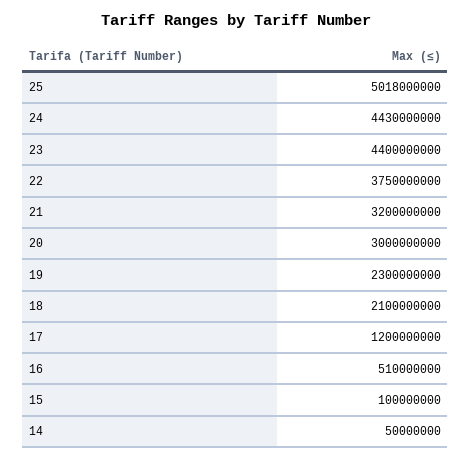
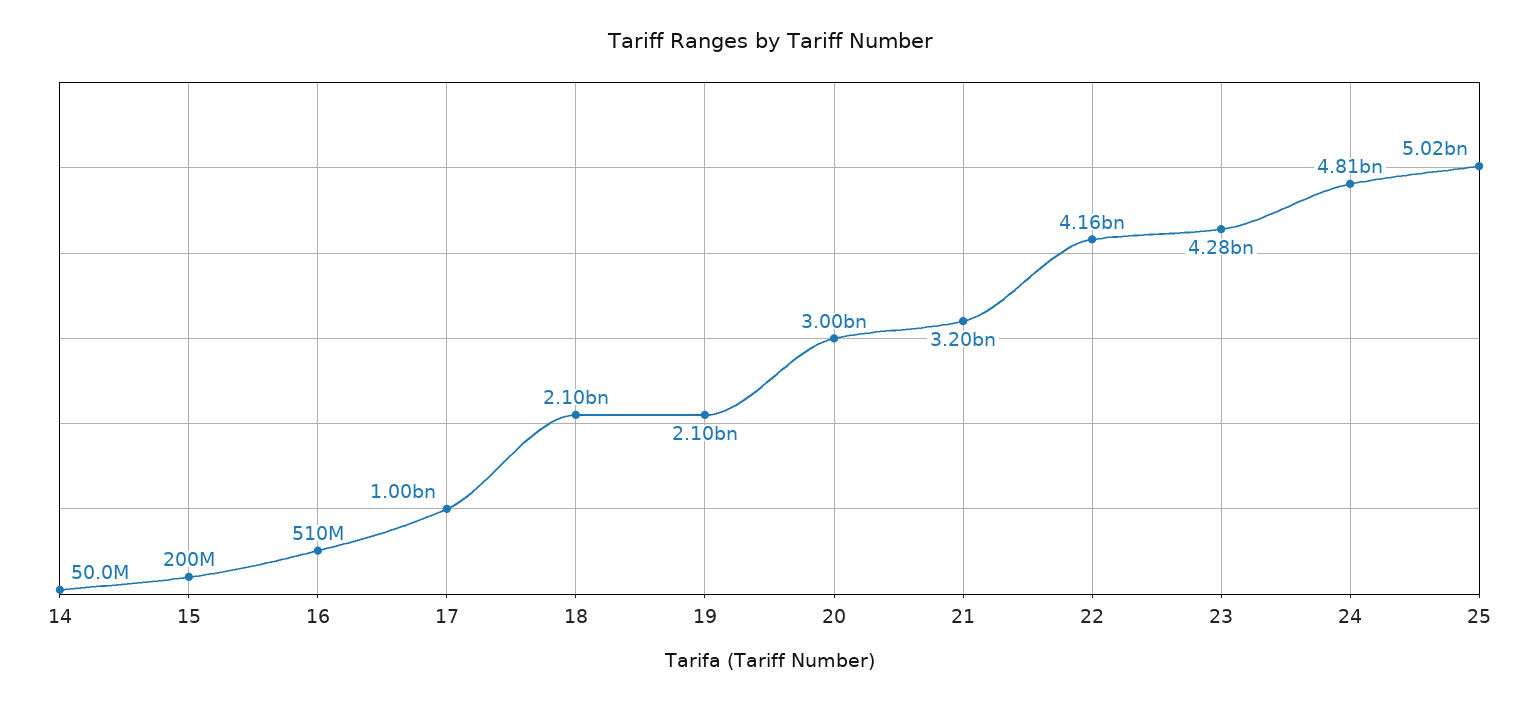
  {
    "25": 5018000000,
-   "24": 4430000000,
+   "24": 4810000000,
-   "23": 4400000000,
+   "23": 4280000000,
-   "22": 3750000000,
+   "22": 4160000000,
    "21": 3200000000,
    "20": 3000000000,
-   "19": 2300000000,
+   "19": 2100000000,
    "18": 2100000000,
-   "17": 1200000000,
+   "17": 1000000000,
    "16": 510000000,
-   "15": 100000000,
+   "15": 200000000,
    "14": 50000000
  }

